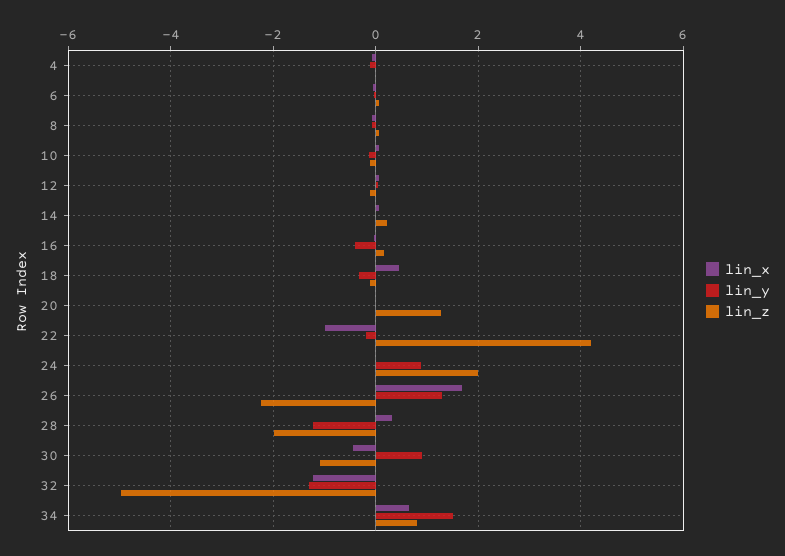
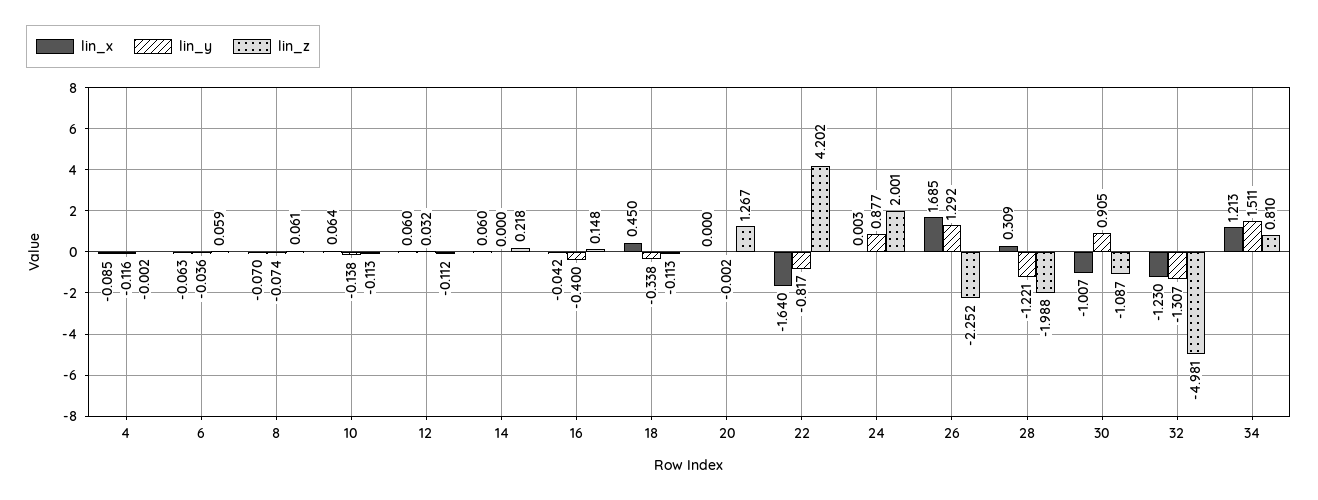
  {
    "lin_x": {
      "4": -0.085,
      "6": -0.063,
      "8": -0.07,
      "10": 0.064,
      "12": 0.06,
      "14": 0.06,
      "16": -0.042,
      "18": 0.45,
      "20": 0,
-     "22": -1,
+     "22": -1.64,
      "24": 0.003,
      "26": 1.685,
      "28": 0.309,
-     "30": -0.4,
+     "30": -1.007,
      "32": -1.23,
-     "34": 0.6
+     "34": 1.213
    },
    "lin_y": {
      "4": -0.116,
      "6": -0.036,
      "8": -0.074,
      "10": -0.138,
      "12": 0.032,
      "14": 0,
      "16": -0.4,
      "18": -0.338,
      "20": -0.002,
-     "22": -0.2,
+     "22": -0.817,
      "24": 0.877,
      "26": 1.292,
      "28": -1.221,
      "30": 0.905,
      "32": -1.307,
      "34": 1.511
    },
    "lin_z": {
      "4": -0.002,
      "6": 0.059,
      "8": 0.061,
      "10": -0.113,
      "12": -0.112,
      "14": 0.218,
      "16": 0.148,
      "18": -0.113,
      "20": 1.267,
      "22": 4.202,
      "24": 2.001,
      "26": -2.252,
      "28": -1.988,
      "30": -1.087,
      "32": -4.981,
      "34": 0.81
    }
  }

